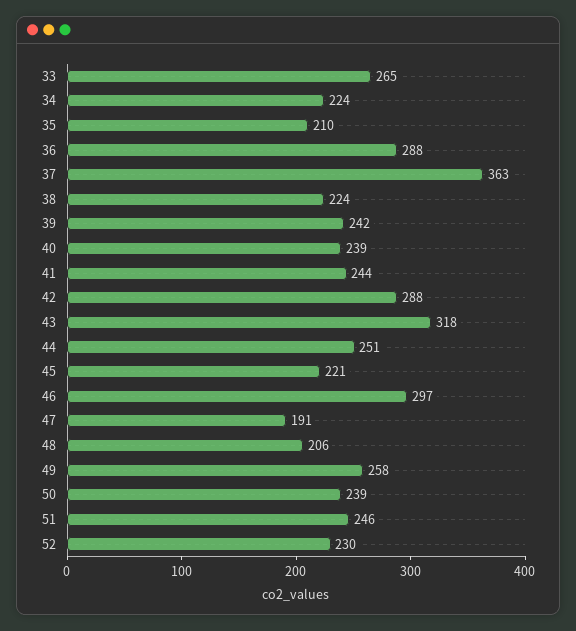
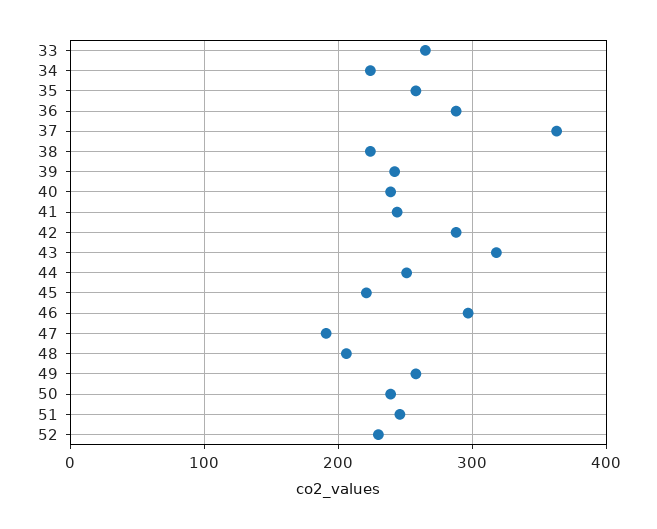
  {
    "33": 265,
    "34": 224,
-   "35": 210,
+   "35": 260,
    "36": 288,
    "37": 363,
    "38": 224,
    "39": 242,
    "40": 239,
    "41": 244,
    "42": 288,
    "43": 318,
    "44": 251,
    "45": 221,
    "46": 297,
    "47": 191,
    "48": 206,
    "49": 258,
    "50": 239,
    "51": 246,
    "52": 230
  }

